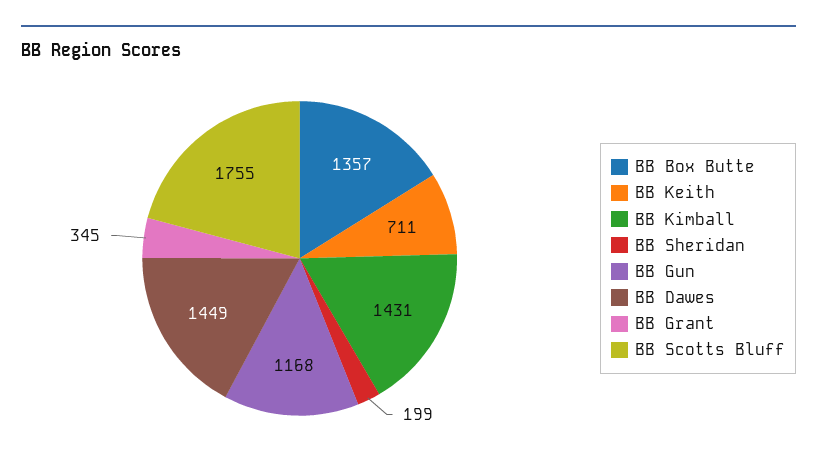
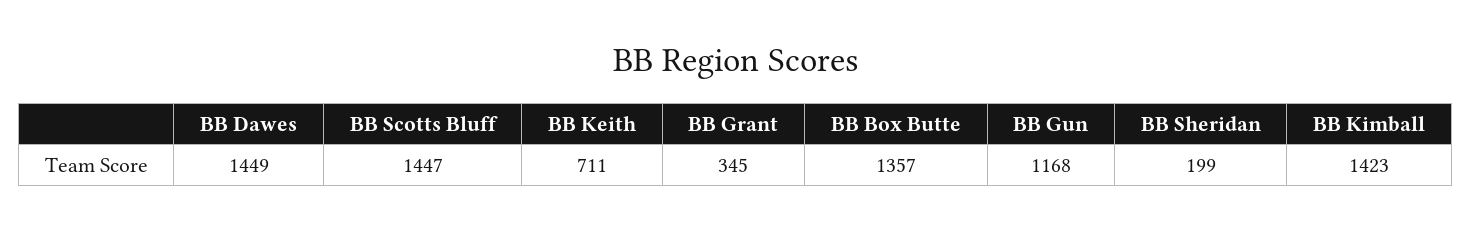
  {
    "BB Box Butte": 1357,
    "BB Keith": 711,
-   "BB Kimball": 1431,
+   "BB Kimball": 1423,
    "BB Sheridan": 199,
    "BB Gun": 1168,
    "BB Dawes": 1449,
    "BB Grant": 345,
-   "BB Scotts Bluff": 1755
+   "BB Scotts Bluff": 1447
  }

